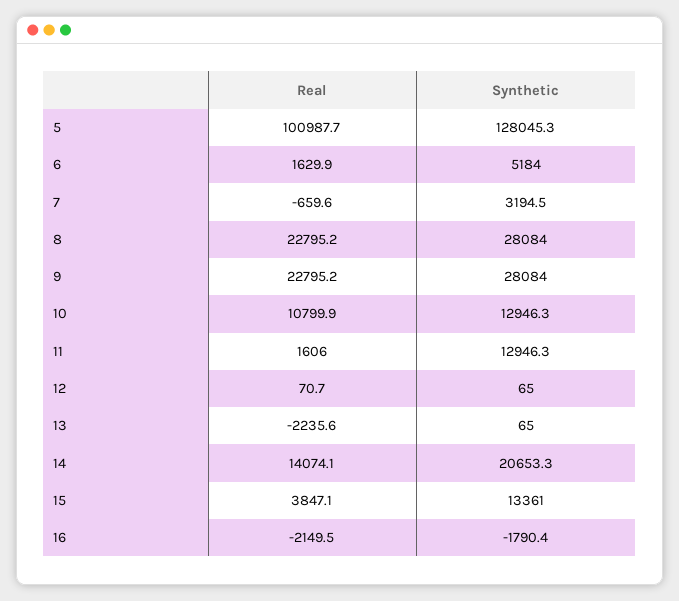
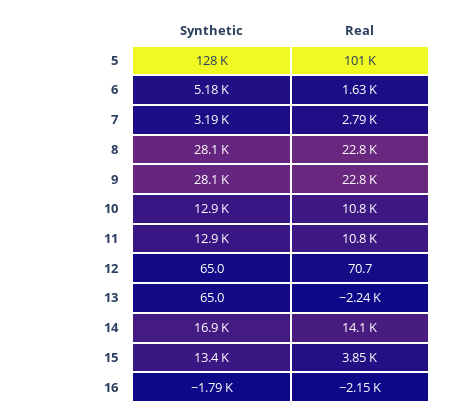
  {
    "Real": {
      "5": 100987.7,
      "6": 1629.9,
-     "7": -659.6,
+     "7": 2790,
      "8": 22795.2,
      "9": 22795.2,
      "10": 10799.9,
-     "11": 1606,
+     "11": 10800,
      "12": 70.7,
      "13": -2235.6,
      "14": 14074.1,
      "15": 3847.1,
      "16": -2149.5
    },
    "Synthetic": {
      "5": 128045.3,
      "6": 5184,
      "7": 3194.5,
      "8": 28084,
      "9": 28084,
      "10": 12946.3,
      "11": 12946.3,
      "12": 65,
      "13": 65,
-     "14": 20653.3,
+     "14": 16900,
      "15": 13361,
      "16": -1790.4
    }
  }

